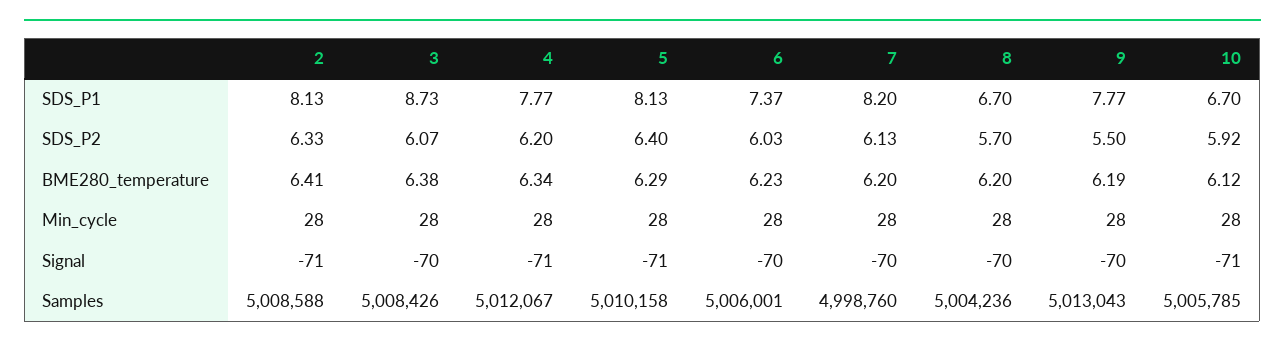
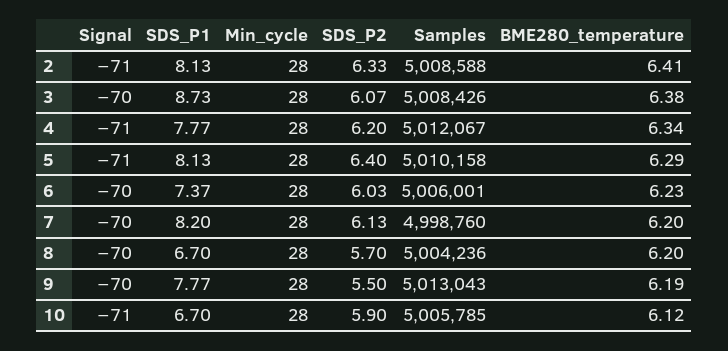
  {
    "2": {
      "SDS_P1": 8.13,
      "SDS_P2": 6.33,
      "BME280_temperature": 6.41,
      "Min_cycle": 28,
      "Signal": -71,
      "Samples": 5008588
    },
    "3": {
      "SDS_P1": 8.73,
      "SDS_P2": 6.07,
      "BME280_temperature": 6.38,
      "Min_cycle": 28,
      "Signal": -70,
      "Samples": 5008426
    },
    "4": {
      "SDS_P1": 7.77,
      "SDS_P2": 6.2,
      "BME280_temperature": 6.34,
      "Min_cycle": 28,
      "Signal": -71,
      "Samples": 5012067
    },
    "5": {
      "SDS_P1": 8.13,
      "SDS_P2": 6.4,
      "BME280_temperature": 6.29,
      "Min_cycle": 28,
      "Signal": -71,
      "Samples": 5010158
    },
    "6": {
      "SDS_P1": 7.37,
      "SDS_P2": 6.03,
      "BME280_temperature": 6.23,
      "Min_cycle": 28,
      "Signal": -70,
      "Samples": 5006001
    },
    "7": {
      "SDS_P1": 8.2,
      "SDS_P2": 6.13,
      "BME280_temperature": 6.2,
      "Min_cycle": 28,
      "Signal": -70,
      "Samples": 4998760
    },
    "8": {
      "SDS_P1": 6.7,
      "SDS_P2": 5.7,
      "BME280_temperature": 6.2,
      "Min_cycle": 28,
      "Signal": -70,
      "Samples": 5004236
    },
    "9": {
      "SDS_P1": 7.77,
      "SDS_P2": 5.5,
      "BME280_temperature": 6.19,
      "Min_cycle": 28,
      "Signal": -70,
      "Samples": 5013043
    },
    "10": {
      "SDS_P1": 6.7,
-     "SDS_P2": 5.92,
+     "SDS_P2": 5.9,
      "BME280_temperature": 6.12,
      "Min_cycle": 28,
      "Signal": -71,
      "Samples": 5005785
    }
  }

